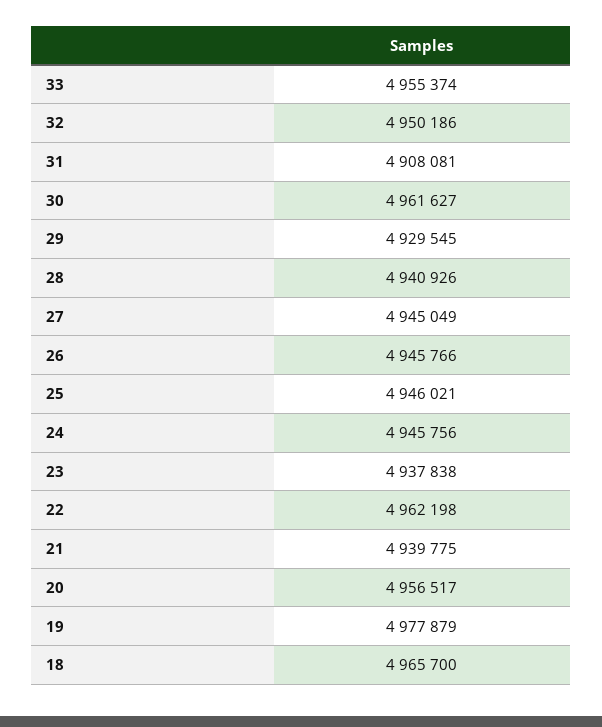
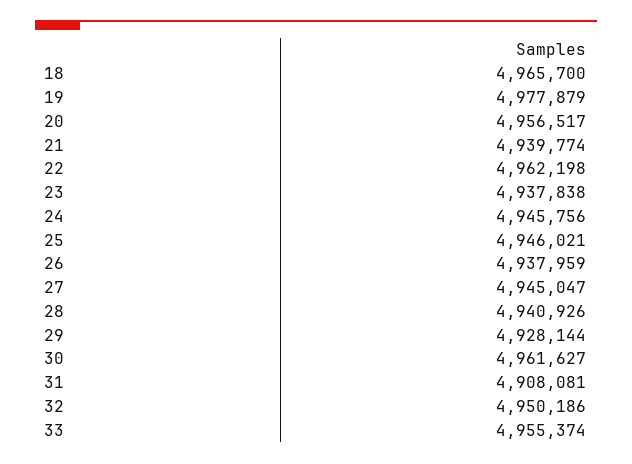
  {
    "33": 4955374,
    "32": 4950186,
    "31": 4908081,
    "30": 4961627,
-   "29": 4929545,
+   "29": 4928144,
    "28": 4940926,
-   "27": 4945049,
+   "27": 4945047,
-   "26": 4945766,
+   "26": 4937959,
    "25": 4946021,
    "24": 4945756,
    "23": 4937838,
    "22": 4962198,
-   "21": 4939775,
+   "21": 4939774,
    "20": 4956517,
    "19": 4977879,
    "18": 4965700
  }

